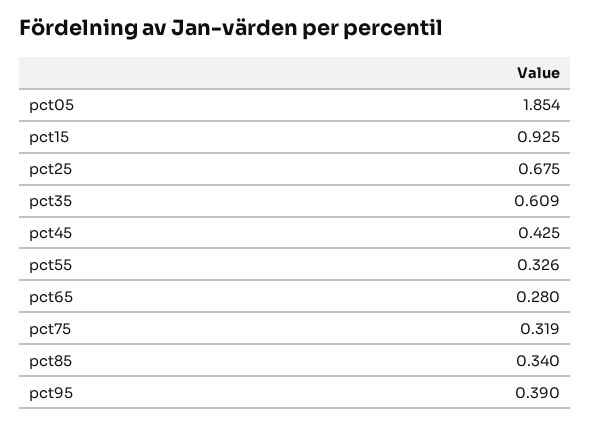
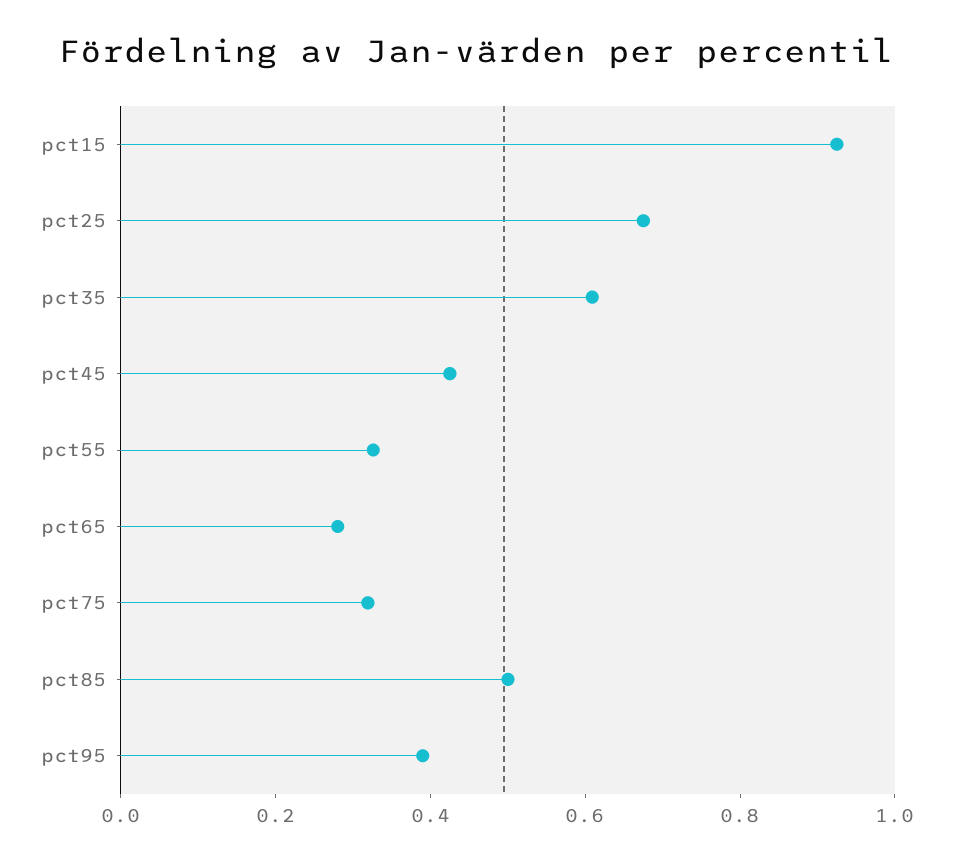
  {
-   "pct05": 1.854,
    "pct15": 0.925,
    "pct25": 0.675,
    "pct35": 0.609,
    "pct45": 0.425,
    "pct55": 0.326,
    "pct65": 0.28,
    "pct75": 0.319,
-   "pct85": 0.34,
+   "pct85": 0.5,
    "pct95": 0.39
  }

